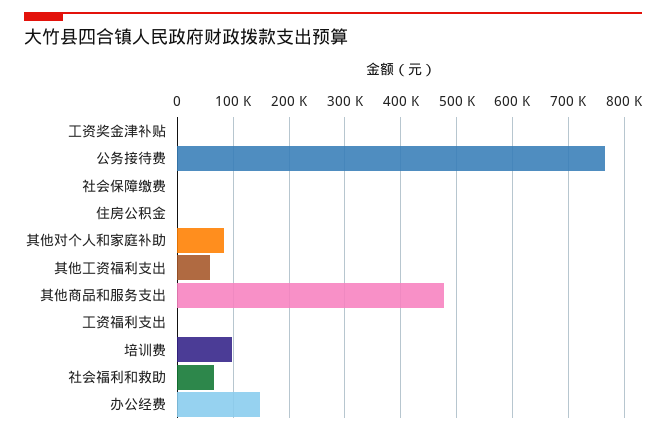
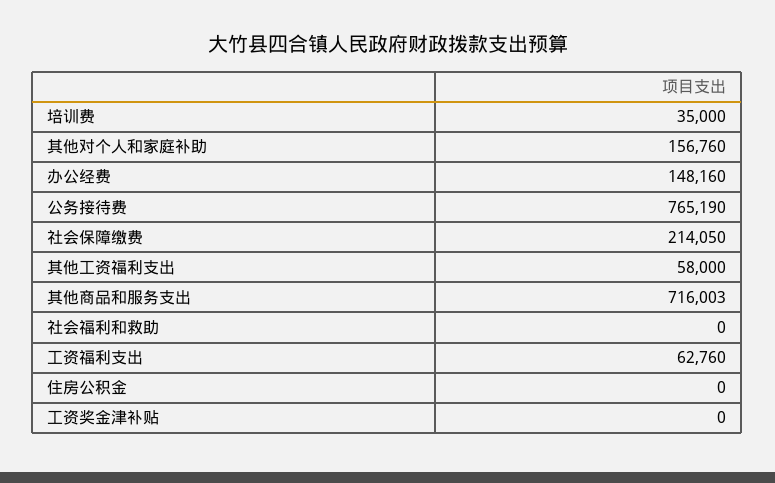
  {
    "工资奖金津补贴": 0,
    "公务接待费": 765190,
-   "社会保障缴费": 0,
+   "社会保障缴费": 214050,
    "住房公积金": 0,
-   "其他对个人和家庭补助": 80000,
+   "其他对个人和家庭补助": 156760,
    "其他工资福利支出": 58000,
-   "其他商品和服务支出": 480000,
+   "其他商品和服务支出": 716003,
-   "工资福利支出": 0,
+   "工资福利支出": 62760,
-   "培训费": 100000,
+   "培训费": 35000,
-   "社会福利和救助": 60000,
+   "社会福利和救助": 0,
    "办公经费": 148160
  }

